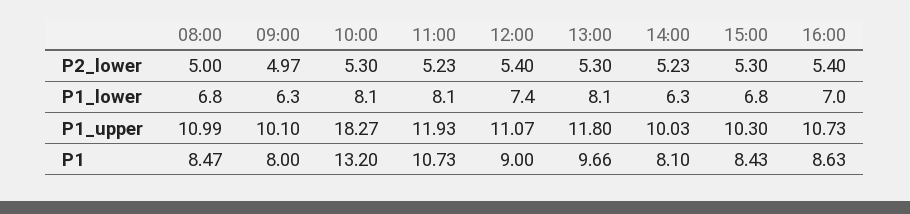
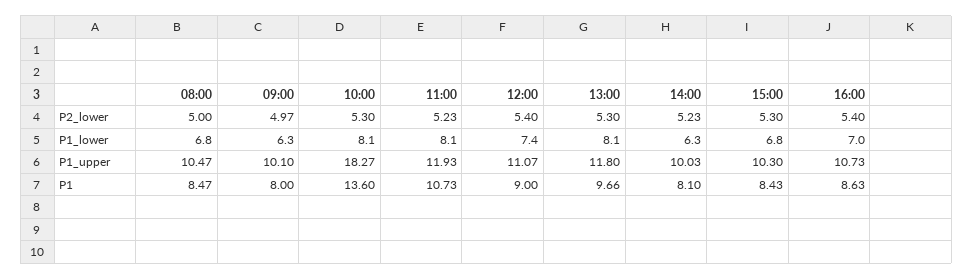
  {
    "08:00": {
      "P2_lower": 5,
      "P1_lower": 6.8,
-     "P1_upper": 10.99,
+     "P1_upper": 10.47,
      "P1": 8.47
    },
    "09:00": {
      "P2_lower": 4.97,
      "P1_lower": 6.3,
      "P1_upper": 10.1,
      "P1": 8
    },
    "10:00": {
      "P2_lower": 5.3,
      "P1_lower": 8.1,
      "P1_upper": 18.27,
-     "P1": 13.2
+     "P1": 13.6
    },
    "11:00": {
      "P2_lower": 5.23,
      "P1_lower": 8.1,
      "P1_upper": 11.93,
      "P1": 10.73
    },
    "12:00": {
      "P2_lower": 5.4,
      "P1_lower": 7.4,
      "P1_upper": 11.07,
      "P1": 9
    },
    "13:00": {
      "P2_lower": 5.3,
      "P1_lower": 8.1,
      "P1_upper": 11.8,
      "P1": 9.66
    },
    "14:00": {
      "P2_lower": 5.23,
      "P1_lower": 6.3,
      "P1_upper": 10.03,
      "P1": 8.1
    },
    "15:00": {
      "P2_lower": 5.3,
      "P1_lower": 6.8,
      "P1_upper": 10.3,
      "P1": 8.43
    },
    "16:00": {
      "P2_lower": 5.4,
      "P1_lower": 7,
      "P1_upper": 10.73,
      "P1": 8.63
    }
  }

